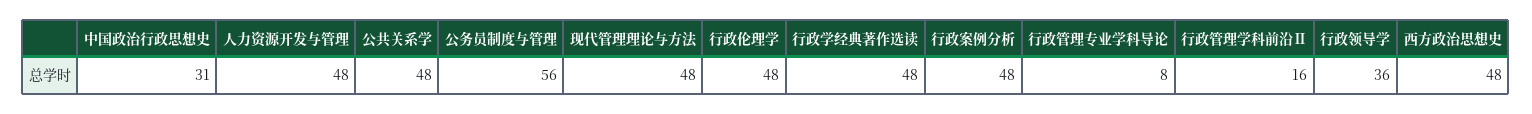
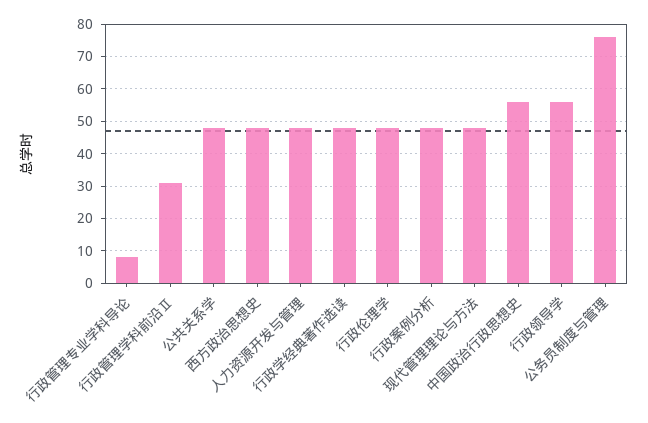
  {
-   "中国政治行政思想史": 31,
+   "中国政治行政思想史": 55,
    "人力资源开发与管理": 48,
    "公共关系学": 48,
-   "公务员制度与管理": 56,
+   "公务员制度与管理": 75,
    "现代管理理论与方法": 48,
    "行政伦理学": 48,
    "行政学经典著作选读": 48,
    "行政案例分析": 48,
    "行政管理专业学科导论": 8,
-   "行政管理学科前沿Ⅱ": 16,
+   "行政管理学科前沿Ⅱ": 30,
-   "行政领导学": 36,
+   "行政领导学": 55,
    "西方政治思想史": 48
  }

